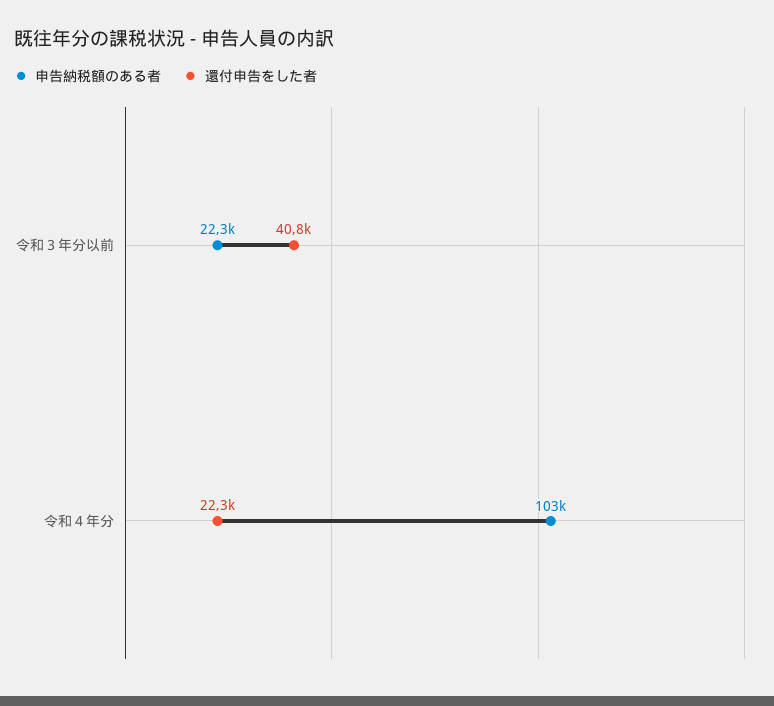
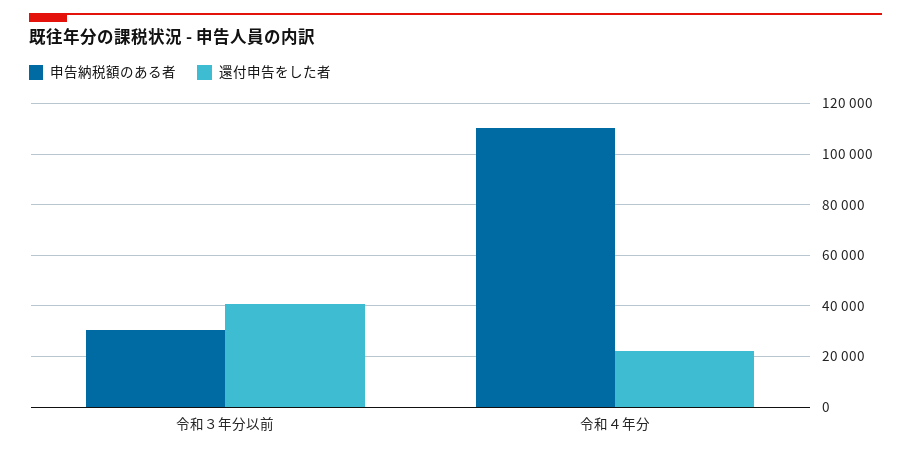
  {
    "申告納税額のある者": {
-     "令和３年分以前": 22300,
+     "令和３年分以前": 30000,
-     "令和４年分": 103000
+     "令和４年分": 110000
    },
    "還付申告をした者": {
      "令和３年分以前": 40800,
      "令和４年分": 22300
    }
  }

